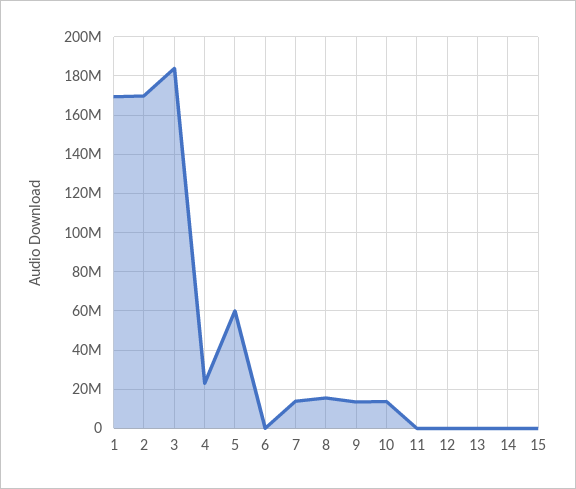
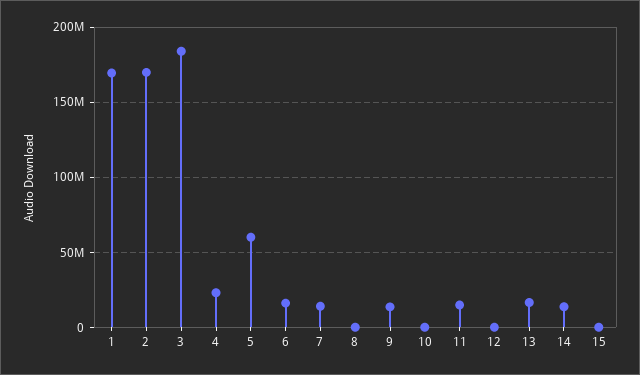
  {
    "1": 170000000,
    "2": 170000000,
    "3": 185000000,
    "4": 25000000,
    "5": 60000000,
-   "6": 0,
+   "6": 15000000,
    "7": 15000000,
-   "8": 15000000,
+   "8": 0,
    "9": 15000000,
-   "10": 15000000,
+   "10": 0,
-   "11": 0,
+   "11": 15000000,
    "12": 0,
-   "13": 0,
+   "13": 15000000,
-   "14": 0,
+   "14": 15000000,
    "15": 0
  }

